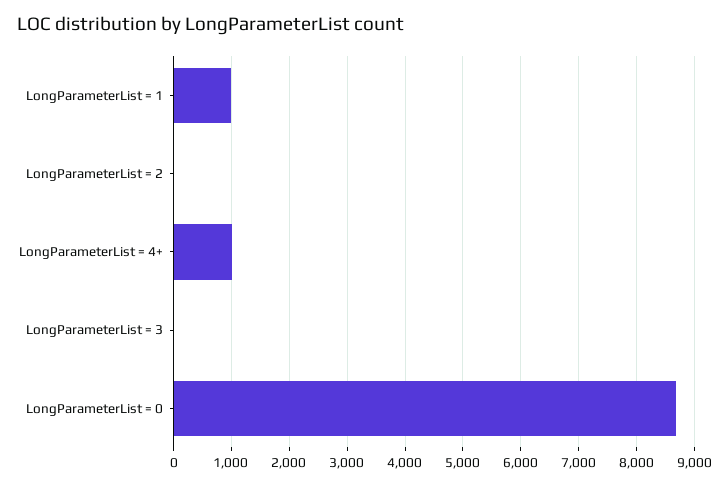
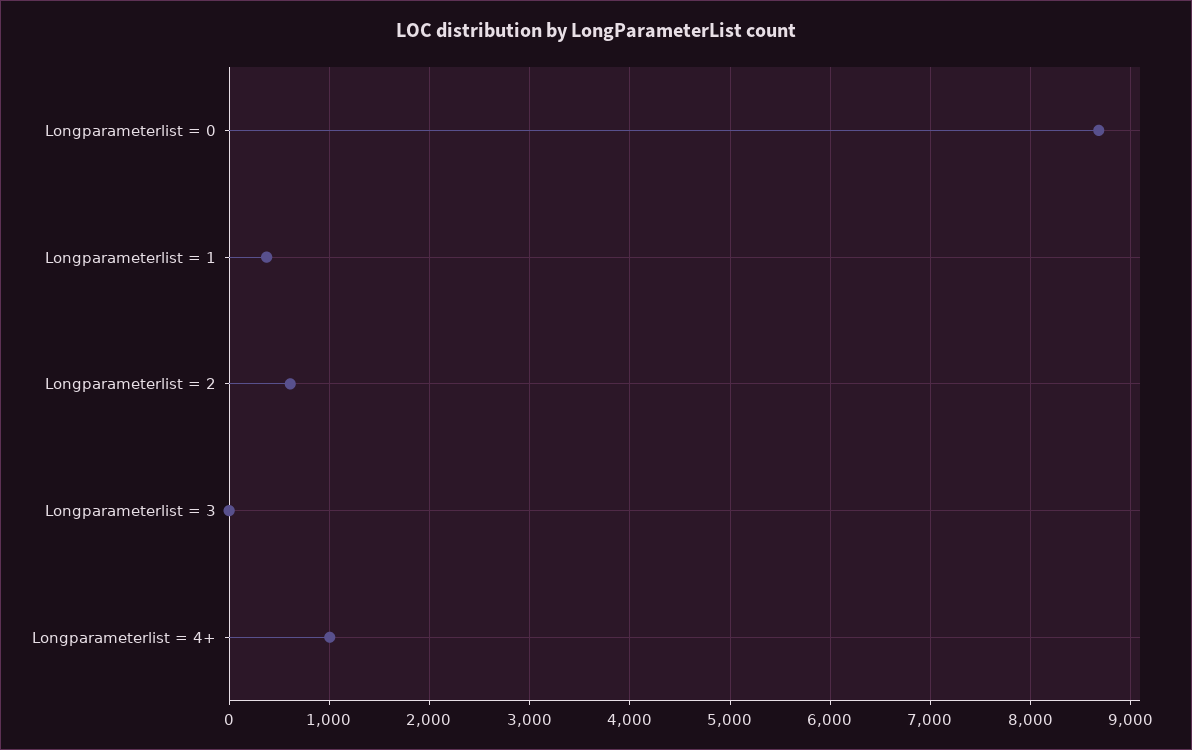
  {
-   "LongParameterList = 1": 1000,
+   "LongParameterList = 1": 400,
-   "LongParameterList = 2": 0,
+   "LongParameterList = 2": 600,
    "LongParameterList = 4+": 1000,
    "LongParameterList = 3": 0,
    "LongParameterList = 0": 8700
  }

